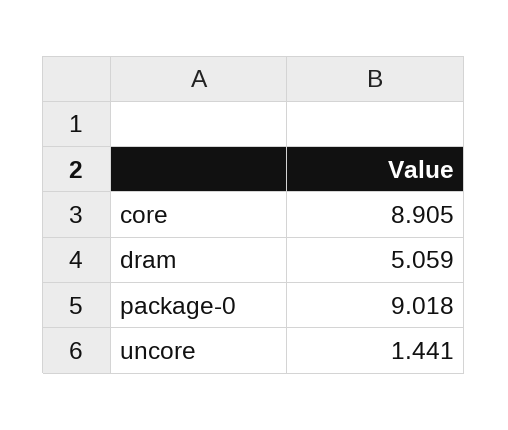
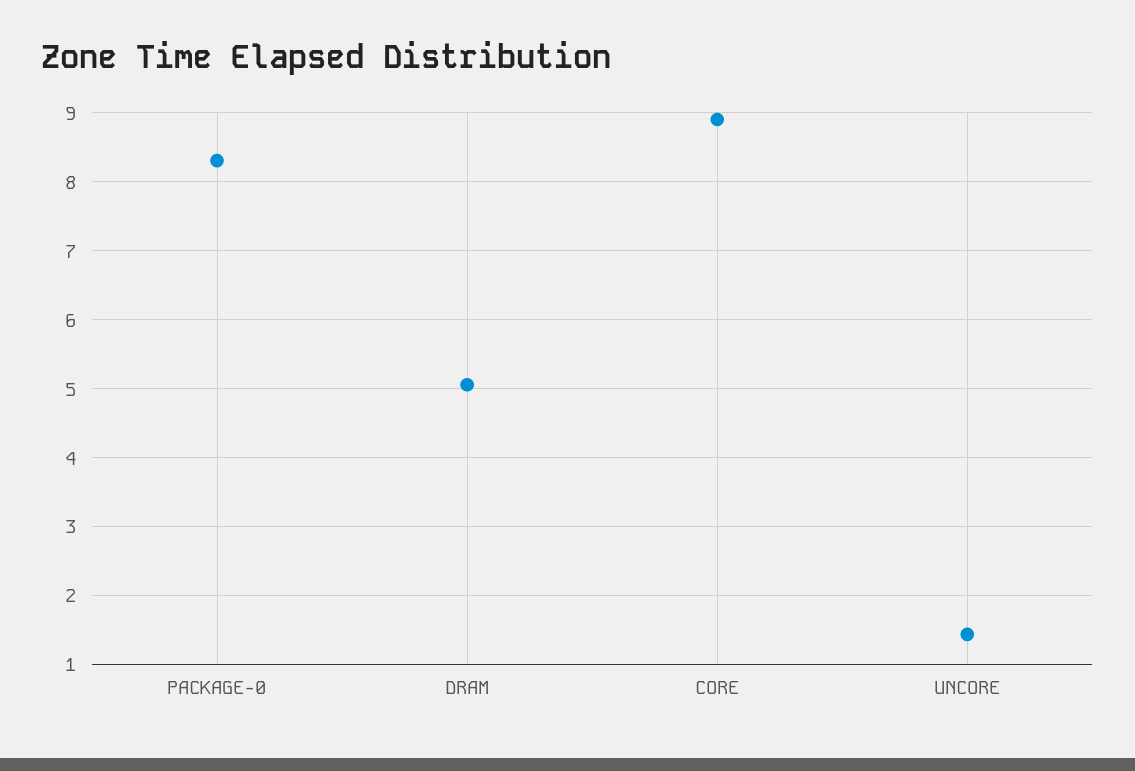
  {
    "core": 8.905,
    "dram": 5.059,
-   "package-0": 9.018,
+   "package-0": 8.3,
    "uncore": 1.441
  }

